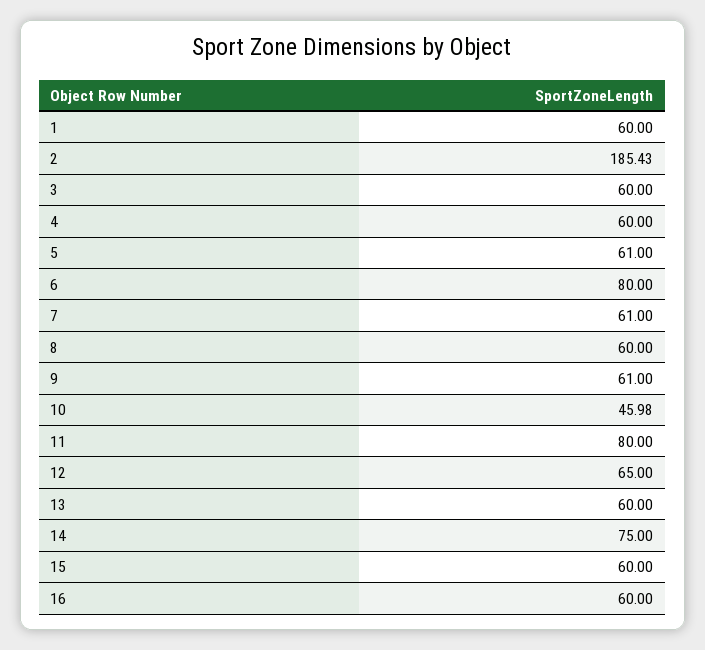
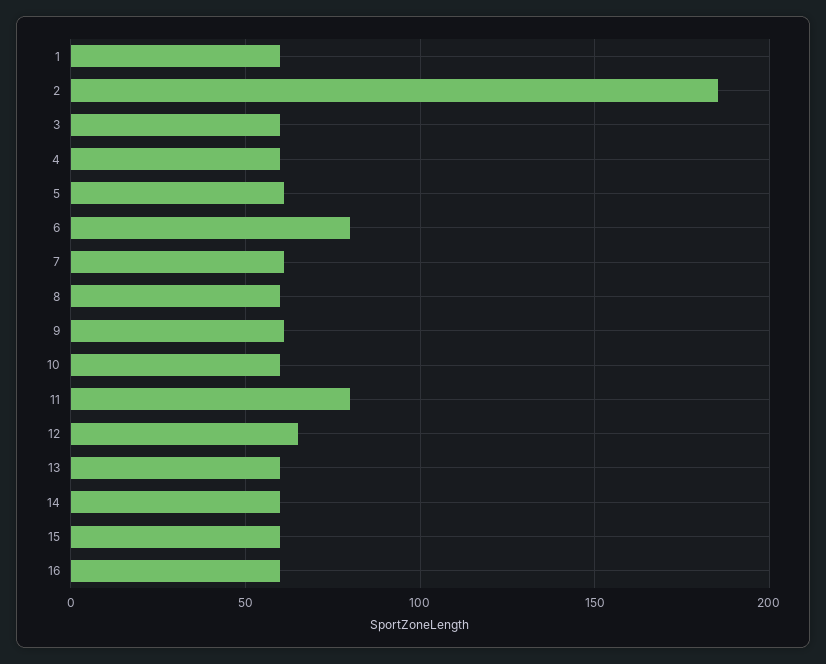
  {
    "1": 60,
    "2": 185.43,
    "3": 60,
    "4": 60,
    "5": 61,
    "6": 80,
    "7": 61,
    "8": 60,
    "9": 61,
-   "10": 45.98,
+   "10": 60,
    "11": 80,
    "12": 65,
    "13": 60,
-   "14": 75,
+   "14": 60,
    "15": 60,
    "16": 60
  }

